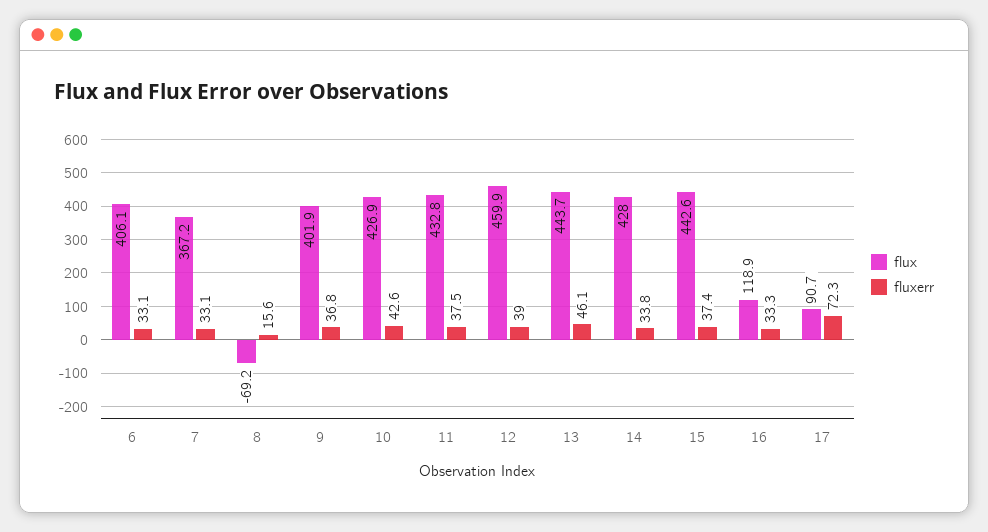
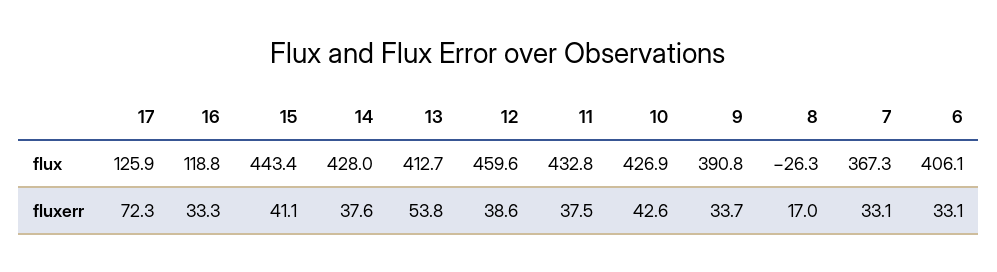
  {
    "flux": {
      "6": 406.1,
-     "7": 367.2,
+     "7": 367.3,
-     "8": -69.2,
+     "8": -26.3,
-     "9": 401.9,
+     "9": 390.8,
      "10": 426.9,
      "11": 432.8,
-     "12": 459.9,
+     "12": 459.6,
-     "13": 443.7,
+     "13": 412.7,
      "14": 428,
-     "15": 442.6,
+     "15": 443.4,
-     "16": 118.9,
+     "16": 118.8,
-     "17": 90.7
+     "17": 125.9
    },
    "fluxerr": {
      "6": 33.1,
      "7": 33.1,
-     "8": 15.6,
+     "8": 17,
-     "9": 36.8,
+     "9": 33.7,
      "10": 42.6,
      "11": 37.5,
-     "12": 39,
+     "12": 38.6,
-     "13": 46.1,
+     "13": 53.8,
-     "14": 33.8,
+     "14": 37.6,
-     "15": 37.4,
+     "15": 41.1,
      "16": 33.3,
      "17": 72.3
    }
  }

